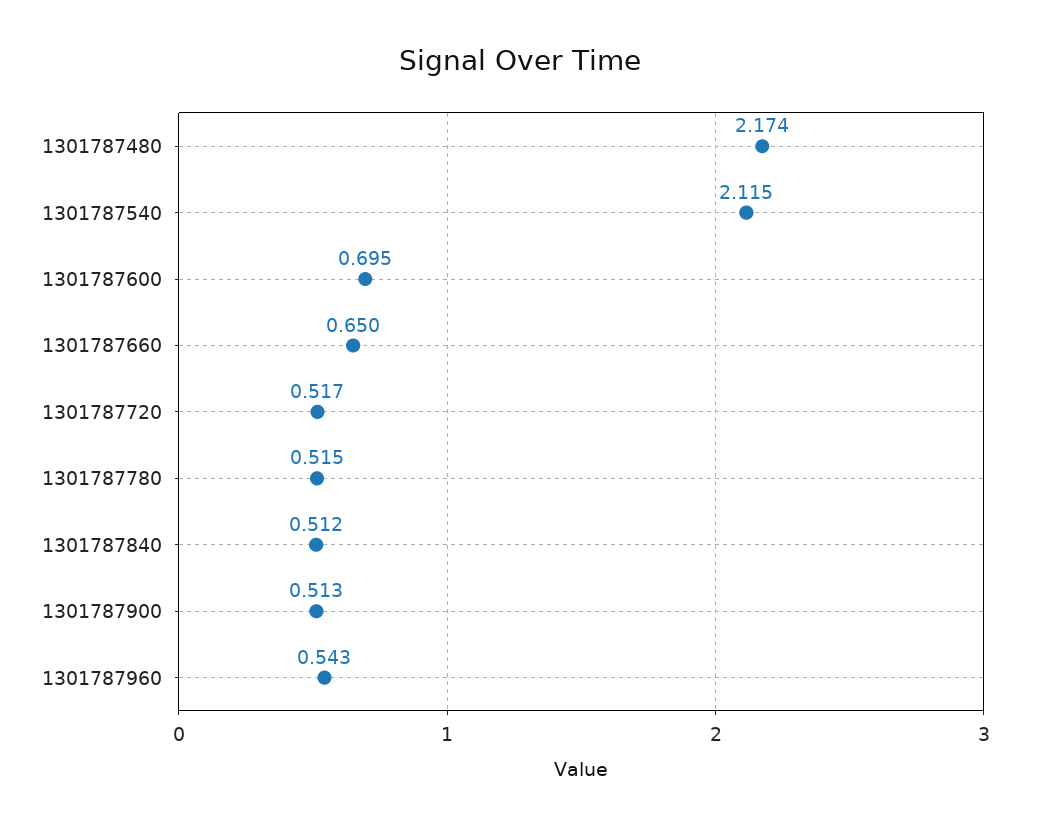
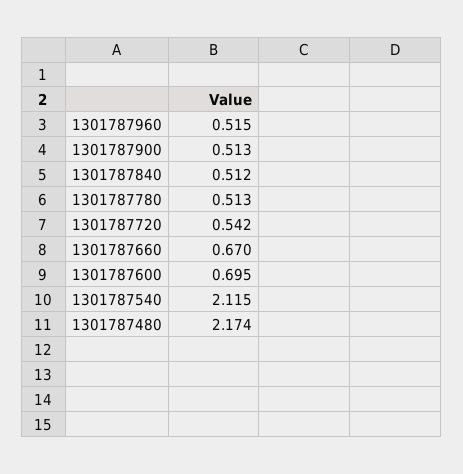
  {
    "1301787480": 2.174,
    "1301787540": 2.115,
    "1301787600": 0.695,
-   "1301787660": 0.65,
+   "1301787660": 0.67,
-   "1301787720": 0.517,
+   "1301787720": 0.542,
-   "1301787780": 0.515,
+   "1301787780": 0.513,
    "1301787840": 0.512,
    "1301787900": 0.513,
-   "1301787960": 0.543
+   "1301787960": 0.515
  }

